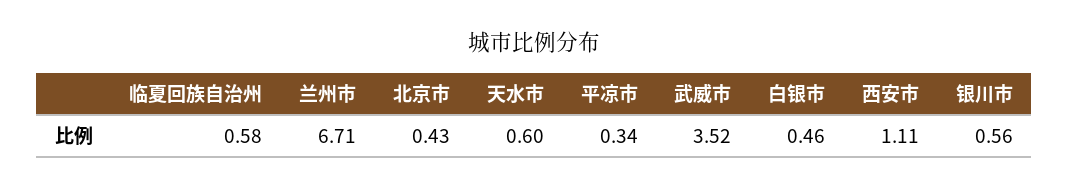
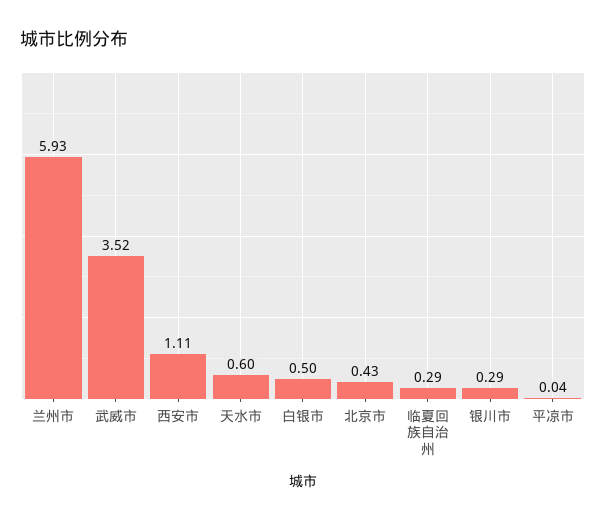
  {
-   "临夏回族自治州": 0.58,
+   "临夏回族自治州": 0.29,
-   "兰州市": 6.71,
+   "兰州市": 5.93,
    "北京市": 0.43,
    "天水市": 0.6,
-   "平凉市": 0.34,
+   "平凉市": 0.04,
    "武威市": 3.52,
-   "白银市": 0.46,
+   "白银市": 0.5,
    "西安市": 1.11,
-   "银川市": 0.56
+   "银川市": 0.29
  }

